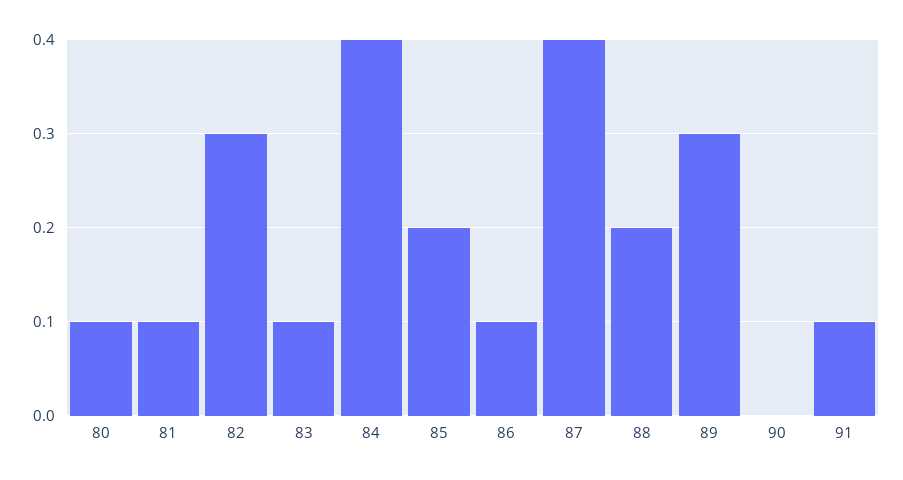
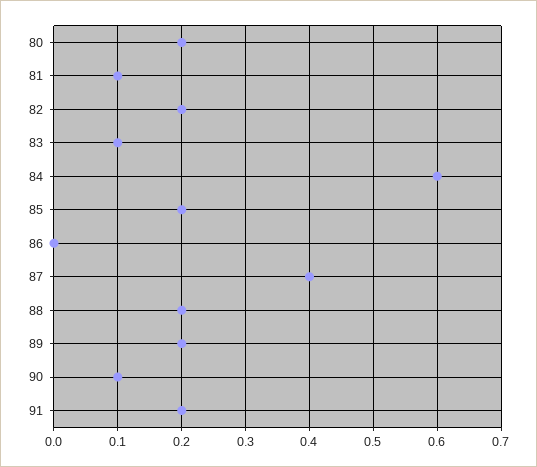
  {
-   "80": 0.1,
+   "80": 0.2,
    "81": 0.1,
-   "82": 0.3,
+   "82": 0.2,
    "83": 0.1,
-   "84": 0.4,
+   "84": 0.6,
    "85": 0.2,
-   "86": 0.1,
+   "86": 0,
    "87": 0.4,
    "88": 0.2,
-   "89": 0.3,
+   "89": 0.2,
-   "90": 0,
+   "90": 0.1,
-   "91": 0.1
+   "91": 0.2
  }

